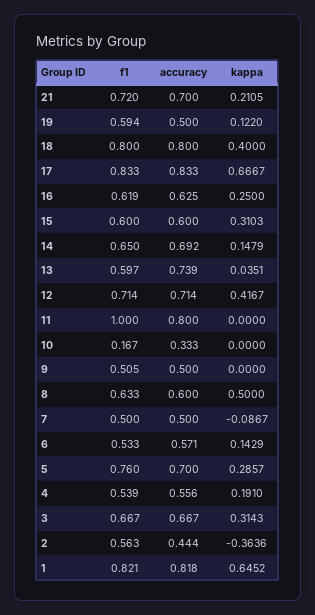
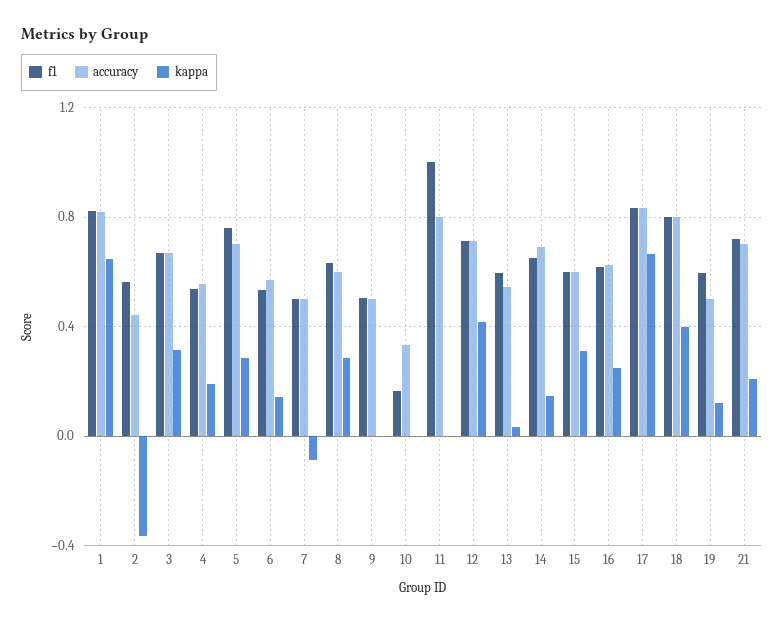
  {
    "f1": {
      "21": 0.72,
      "19": 0.594,
      "18": 0.8,
      "17": 0.833,
      "16": 0.619,
      "15": 0.6,
      "14": 0.65,
      "13": 0.597,
      "12": 0.714,
      "11": 1,
      "10": 0.167,
      "9": 0.505,
      "8": 0.633,
      "7": 0.5,
      "6": 0.533,
      "5": 0.76,
      "4": 0.539,
      "3": 0.667,
      "2": 0.563,
      "1": 0.821
    },
    "accuracy": {
      "21": 0.7,
      "19": 0.5,
      "18": 0.8,
      "17": 0.833,
      "16": 0.625,
      "15": 0.6,
      "14": 0.692,
-     "13": 0.739,
+     "13": 0.55,
      "12": 0.714,
      "11": 0.8,
      "10": 0.333,
      "9": 0.5,
      "8": 0.6,
      "7": 0.5,
      "6": 0.571,
      "5": 0.7,
      "4": 0.556,
      "3": 0.667,
      "2": 0.444,
      "1": 0.818
    },
    "kappa": {
      "21": 0.2105,
      "19": 0.122,
      "18": 0.4,
      "17": 0.6667,
      "16": 0.25,
      "15": 0.3103,
      "14": 0.1479,
      "13": 0.0351,
      "12": 0.4167,
      "11": 0,
      "10": 0,
      "9": 0,
-     "8": 0.5,
+     "8": 0.3,
      "7": -0.0867,
      "6": 0.1429,
      "5": 0.2857,
      "4": 0.191,
      "3": 0.3143,
      "2": -0.3636,
      "1": 0.6452
    }
  }

